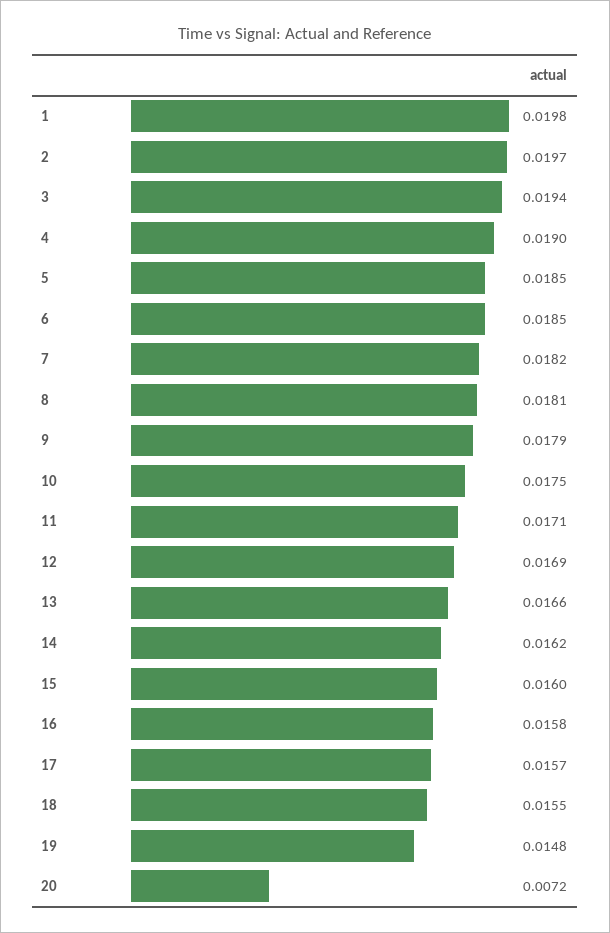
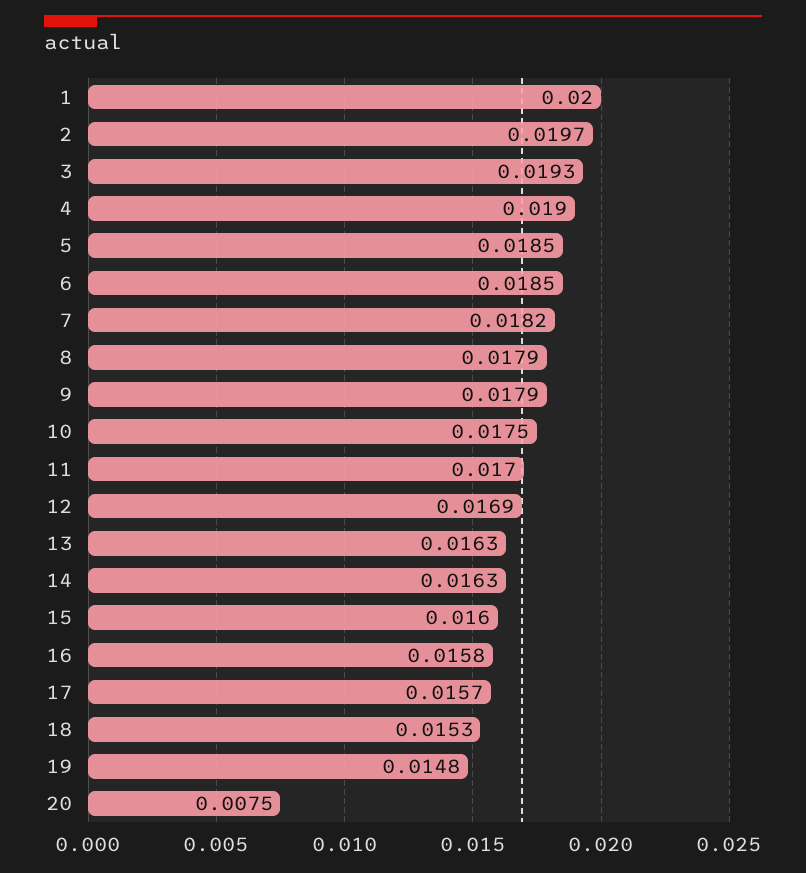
  {
-   "1": 0.0198,
+   "1": 0.02,
    "2": 0.0197,
-   "3": 0.0194,
+   "3": 0.0193,
    "4": 0.019,
    "5": 0.0185,
    "6": 0.0185,
    "7": 0.0182,
-   "8": 0.0181,
+   "8": 0.0179,
    "9": 0.0179,
    "10": 0.0175,
-   "11": 0.0171,
+   "11": 0.017,
    "12": 0.0169,
-   "13": 0.0166,
+   "13": 0.0163,
-   "14": 0.0162,
+   "14": 0.0163,
    "15": 0.016,
    "16": 0.0158,
    "17": 0.0157,
-   "18": 0.0155,
+   "18": 0.0153,
    "19": 0.0148,
-   "20": 0.0072
+   "20": 0.0075
  }

